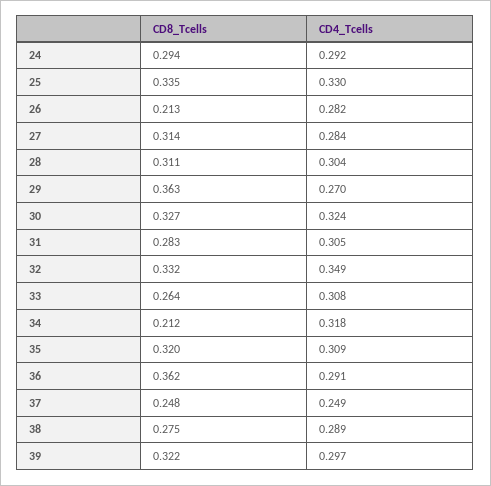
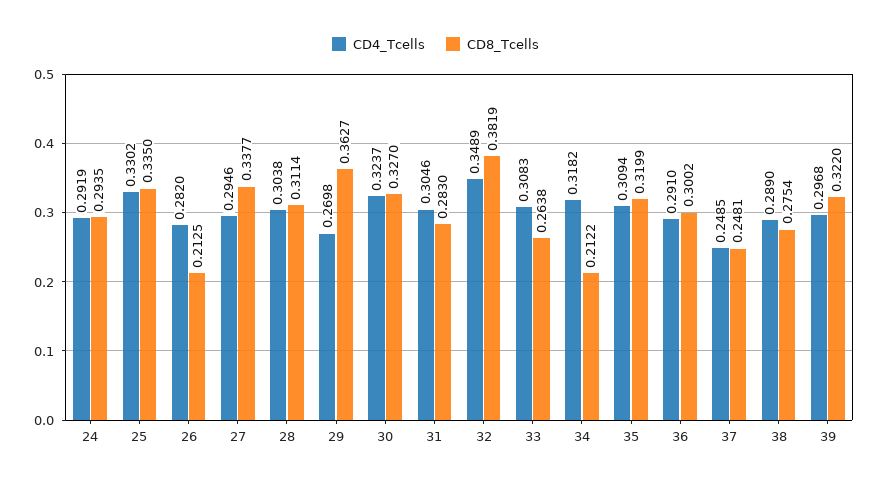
  {
    "CD8_Tcells": {
      "24": 0.2935,
      "25": 0.335,
      "26": 0.2125,
-     "27": 0.314,
+     "27": 0.3377,
      "28": 0.3114,
      "29": 0.3627,
      "30": 0.327,
      "31": 0.283,
-     "32": 0.332,
+     "32": 0.3819,
      "33": 0.2638,
      "34": 0.2122,
      "35": 0.3199,
-     "36": 0.362,
+     "36": 0.3002,
      "37": 0.2481,
      "38": 0.2754,
      "39": 0.322
    },
    "CD4_Tcells": {
      "24": 0.2919,
      "25": 0.3302,
      "26": 0.282,
-     "27": 0.284,
+     "27": 0.2946,
      "28": 0.3038,
      "29": 0.2698,
      "30": 0.3237,
      "31": 0.3046,
      "32": 0.3489,
      "33": 0.3083,
      "34": 0.3182,
      "35": 0.3094,
      "36": 0.291,
      "37": 0.2485,
      "38": 0.289,
      "39": 0.2968
    }
  }

